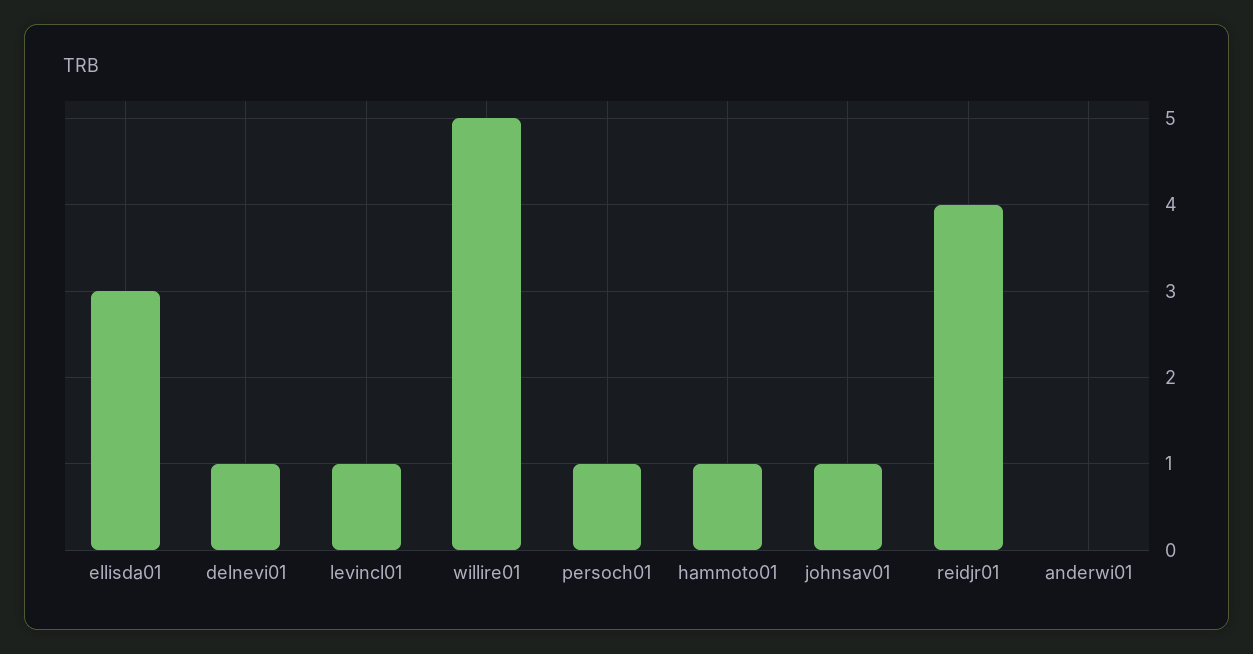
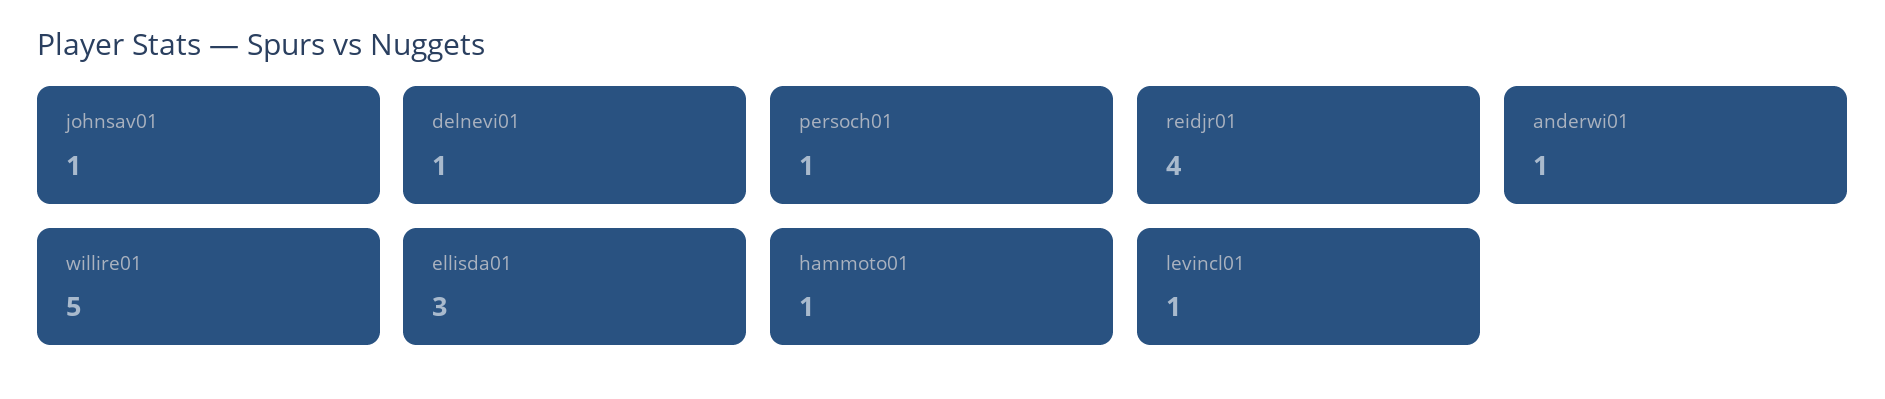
  {
    "ellisda01": 3,
    "delnevi01": 1,
    "levincl01": 1,
    "willire01": 5,
    "persoch01": 1,
    "hammoto01": 1,
    "johnsav01": 1,
    "reidjr01": 4,
-   "anderwi01": 0
+   "anderwi01": 1
  }

